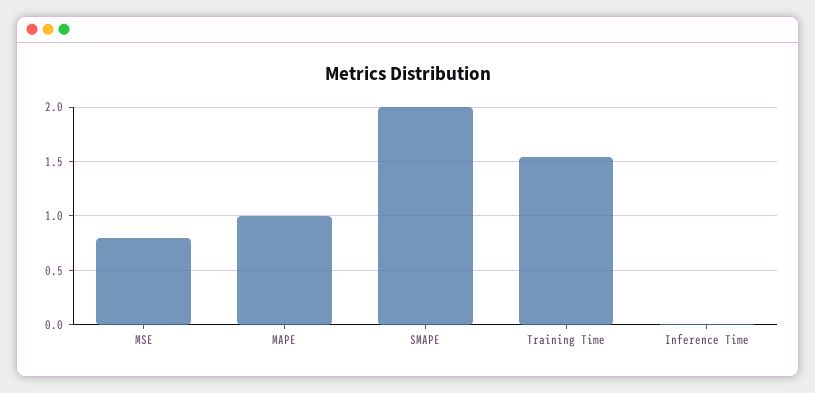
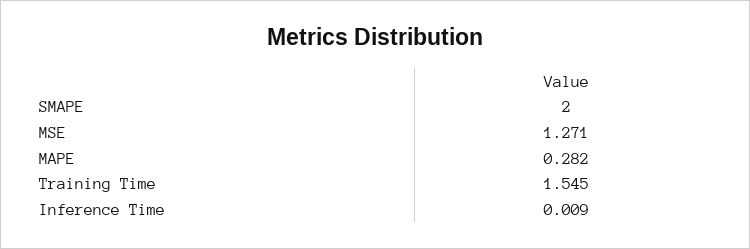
  {
-   "MSE": 0.8,
+   "MSE": 1.271,
-   "MAPE": 1,
+   "MAPE": 0.282,
    "SMAPE": 2,
    "Training Time": 1.545,
    "Inference Time": 0.009
  }

